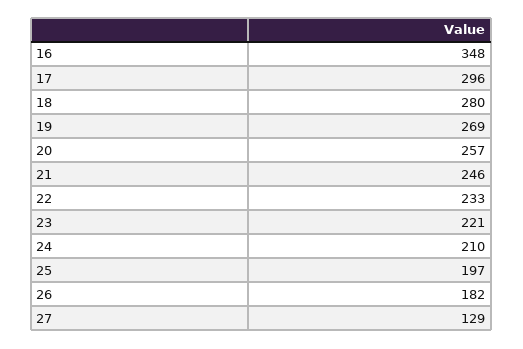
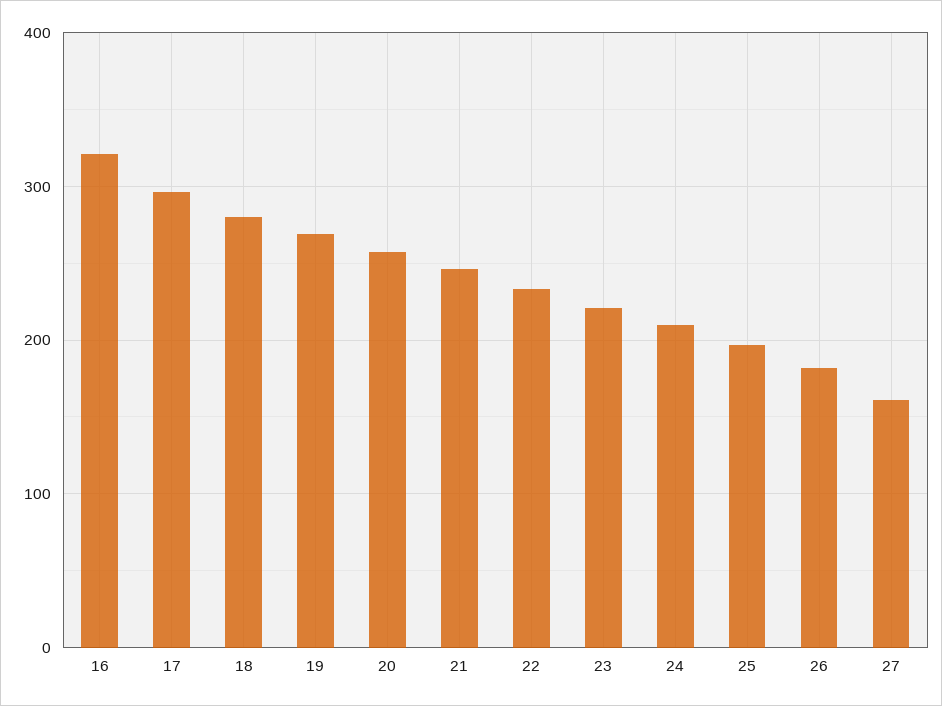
  {
-   "16": 348,
+   "16": 320,
    "17": 296,
    "18": 280,
    "19": 269,
    "20": 257,
    "21": 246,
    "22": 233,
    "23": 221,
    "24": 210,
    "25": 197,
    "26": 182,
-   "27": 129
+   "27": 160
  }

